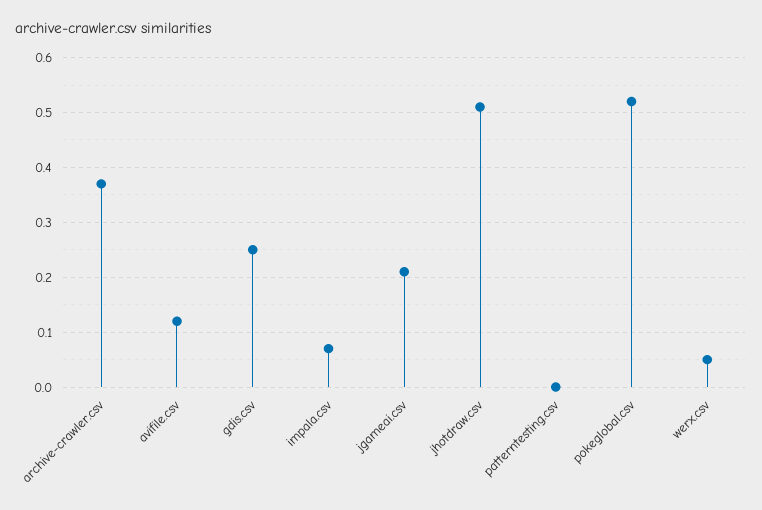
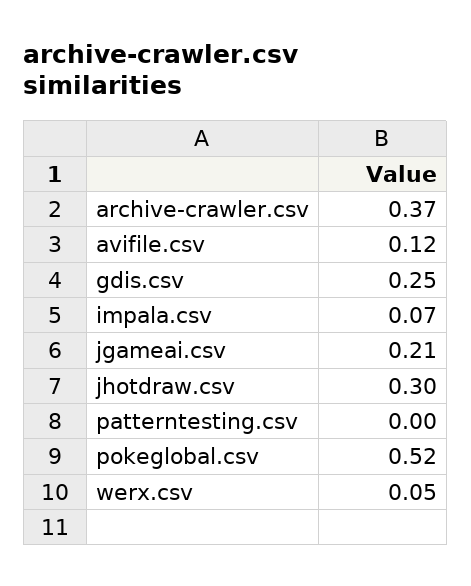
  {
    "archive-crawler.csv": 0.37,
    "avifile.csv": 0.12,
    "gdis.csv": 0.25,
    "impala.csv": 0.07,
    "jgameai.csv": 0.21,
-   "jhotdraw.csv": 0.5,
+   "jhotdraw.csv": 0.3,
    "patterntesting.csv": 0,
    "pokeglobal.csv": 0.52,
    "werx.csv": 0.05
  }

